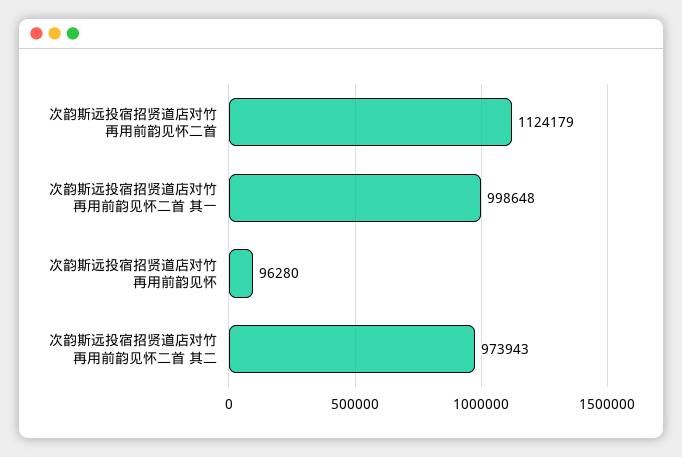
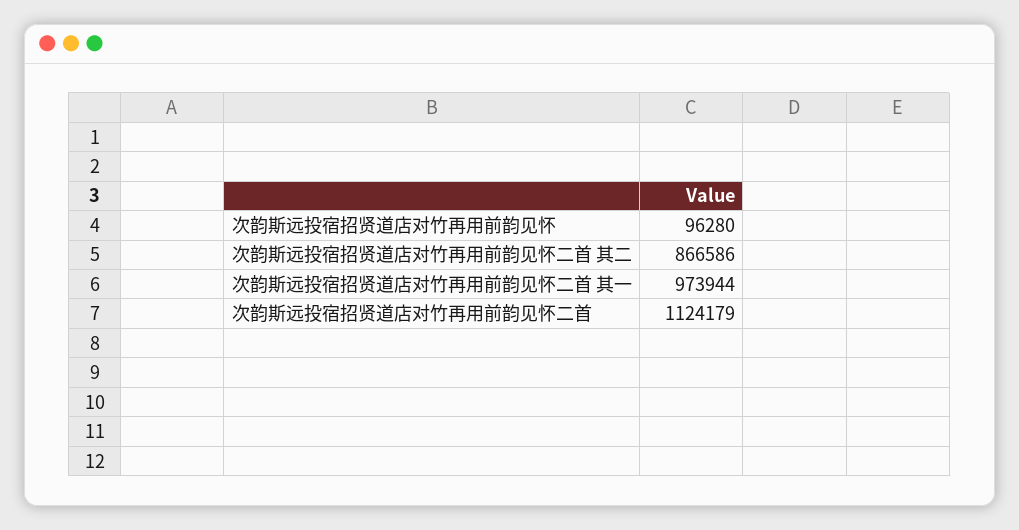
  {
    "次韵斯远投宿招贤道店对竹再用前韵见怀二首": 1124179,
-   "次韵斯远投宿招贤道店对竹再用前韵见怀二首 其一": 998648,
+   "次韵斯远投宿招贤道店对竹再用前韵见怀二首 其一": 973944,
    "次韵斯远投宿招贤道店对竹再用前韵见怀": 96280,
-   "次韵斯远投宿招贤道店对竹再用前韵见怀二首 其二": 973943
+   "次韵斯远投宿招贤道店对竹再用前韵见怀二首 其二": 866586
  }

